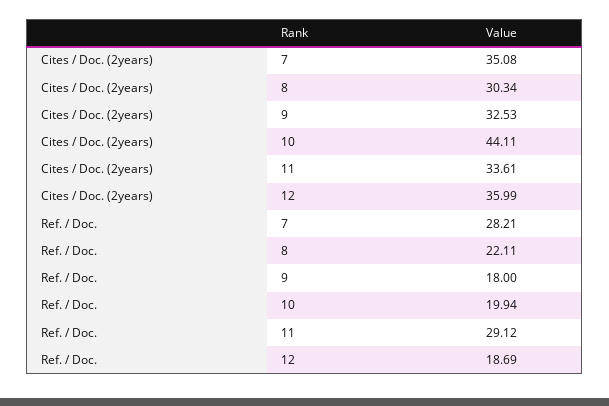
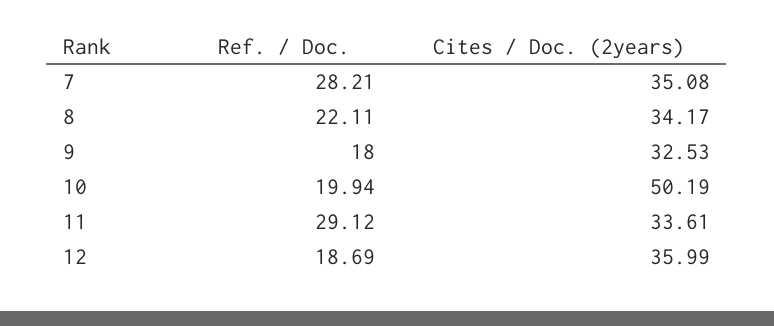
  {
    "Cites / Doc. (2years)": {
      "7": 35.08,
-     "8": 30.34,
+     "8": 34.17,
      "9": 32.53,
-     "10": 44.11,
+     "10": 50.19,
      "11": 33.61,
      "12": 35.99
    },
    "Ref. / Doc.": {
      "7": 28.21,
      "8": 22.11,
      "9": 18,
      "10": 19.94,
      "11": 29.12,
      "12": 18.69
    }
  }

